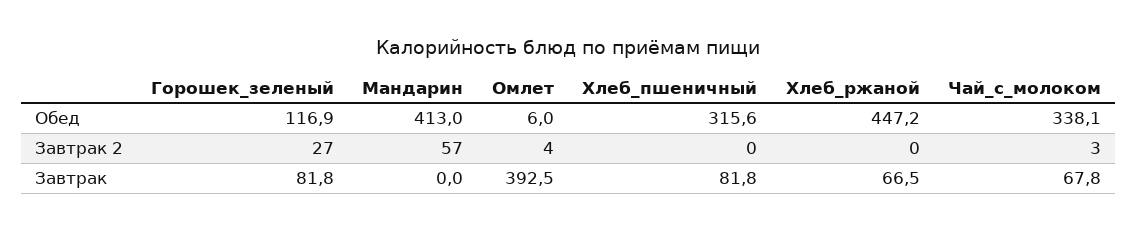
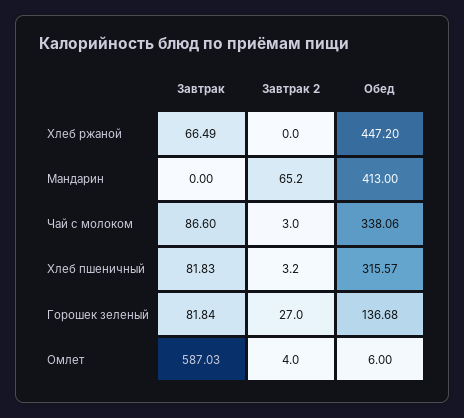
  {
    "Горошек_зеленый": {
-     "Обед": 116.9,
+     "Обед": 136.68,
      "Завтрак 2": 27,
      "Завтрак": 81.84
    },
    "Мандарин": {
      "Обед": 413,
-     "Завтрак 2": 57,
+     "Завтрак 2": 65.2,
      "Завтрак": 0
    },
    "Омлет": {
      "Обед": 6,
      "Завтрак 2": 4,
-     "Завтрак": 392.5
+     "Завтрак": 587.03
    },
    "Хлеб_пшеничный": {
      "Обед": 315.57,
-     "Завтрак 2": 0,
+     "Завтрак 2": 3.2,
      "Завтрак": 81.83
    },
    "Хлеб_ржаной": {
      "Обед": 447.2,
      "Завтрак 2": 0,
      "Завтрак": 66.49
    },
    "Чай_с_молоком": {
      "Обед": 338.06,
      "Завтрак 2": 3,
-     "Завтрак": 67.8
+     "Завтрак": 86.6
    }
  }

